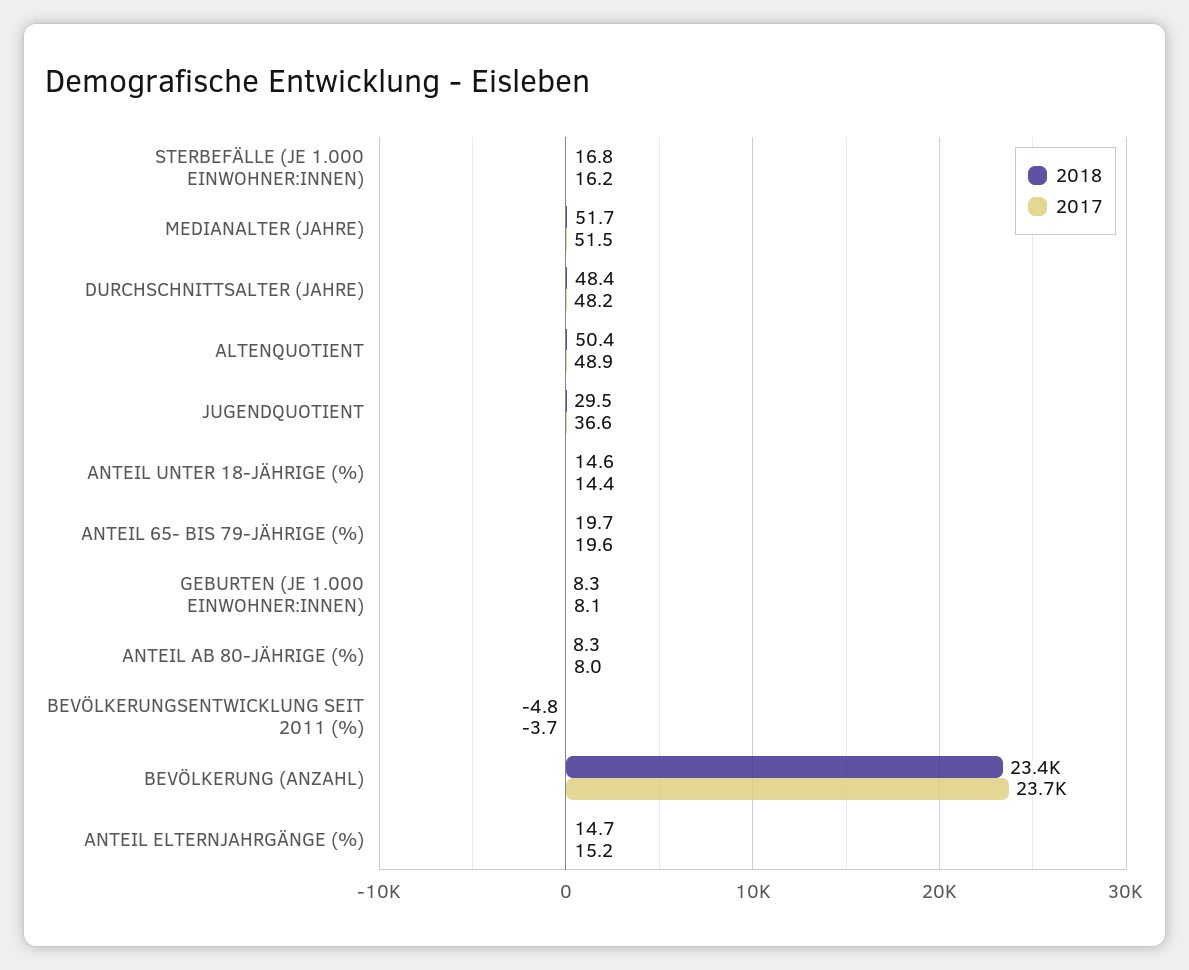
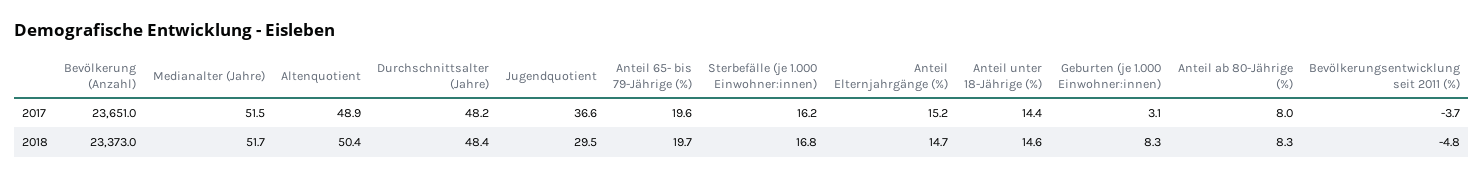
  {
    "2018": {
      "STERBEFÄLLE (JE 1.000 EINWOHNER:INNEN)": 16.8,
      "MEDIANALTER (JAHRE)": 51.7,
      "DURCHSCHNITTSALTER (JAHRE)": 48.4,
      "ALTENQUOTIENT": 50.4,
      "JUGENDQUOTIENT": 29.5,
      "ANTEIL UNTER 18-JÄHRIGE (%)": 14.6,
      "ANTEIL 65- BIS 79-JÄHRIGE (%)": 19.7,
      "GEBURTEN (JE 1.000 EINWOHNER:INNEN)": 8.3,
      "ANTEIL AB 80-JÄHRIGE (%)": 8.3,
      "BEVÖLKERUNGSENTWICKLUNG SEIT 2011 (%)": -4.8,
      "BEVÖLKERUNG (ANZAHL)": 23373,
      "ANTEIL ELTERNJAHRGÄNGE (%)": 14.7
    },
    "2017": {
      "STERBEFÄLLE (JE 1.000 EINWOHNER:INNEN)": 16.2,
      "MEDIANALTER (JAHRE)": 51.5,
      "DURCHSCHNITTSALTER (JAHRE)": 48.2,
      "ALTENQUOTIENT": 48.9,
      "JUGENDQUOTIENT": 36.6,
      "ANTEIL UNTER 18-JÄHRIGE (%)": 14.4,
      "ANTEIL 65- BIS 79-JÄHRIGE (%)": 19.6,
-     "GEBURTEN (JE 1.000 EINWOHNER:INNEN)": 8.1,
+     "GEBURTEN (JE 1.000 EINWOHNER:INNEN)": 3.1,
      "ANTEIL AB 80-JÄHRIGE (%)": 8,
      "BEVÖLKERUNGSENTWICKLUNG SEIT 2011 (%)": -3.7,
      "BEVÖLKERUNG (ANZAHL)": 23651,
      "ANTEIL ELTERNJAHRGÄNGE (%)": 15.2
    }
  }

